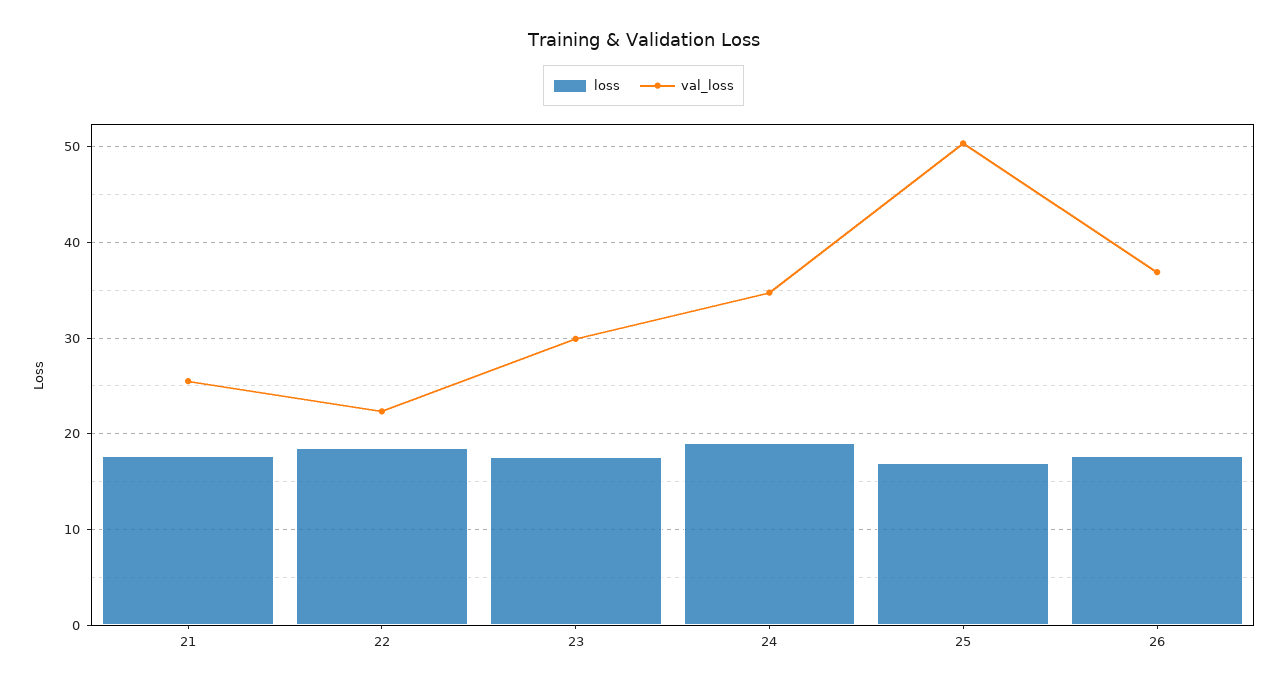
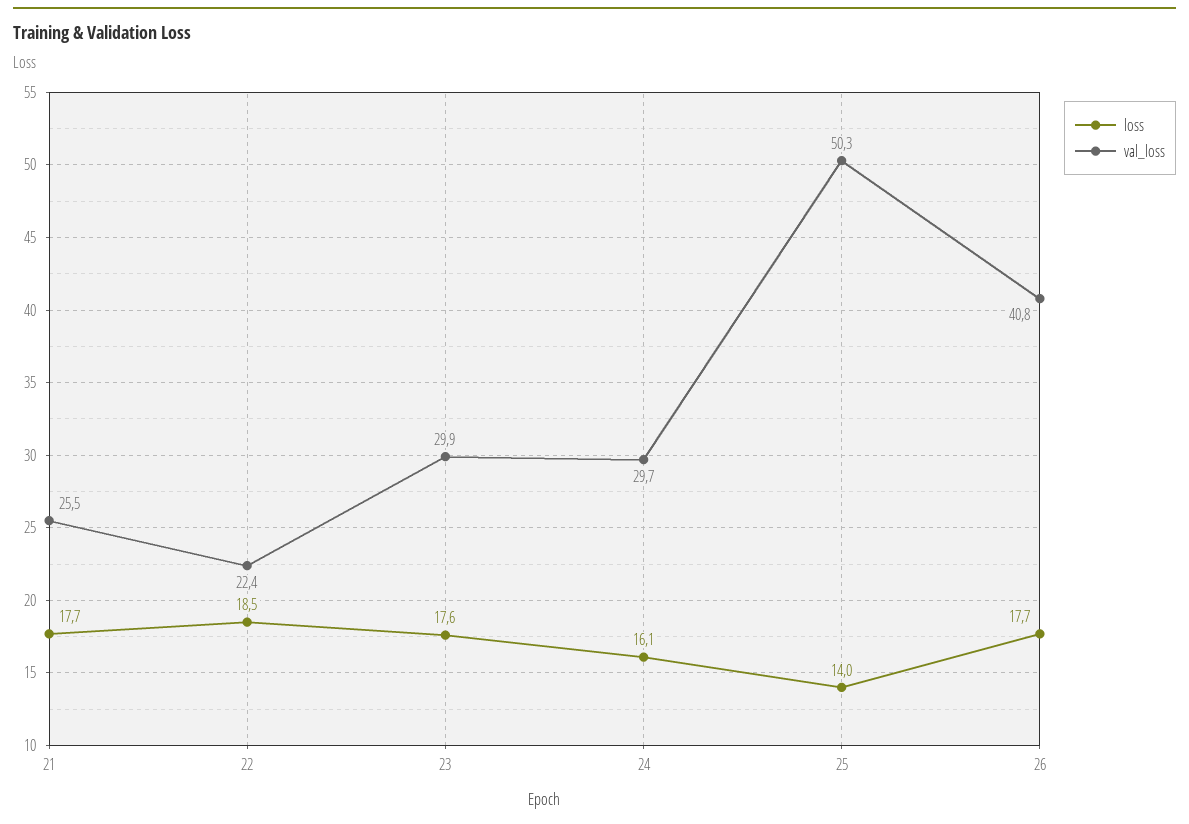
  {
    "loss": {
      "21": 17.7,
      "22": 18.5,
      "23": 17.6,
-     "24": 19,
+     "24": 16.1,
-     "25": 17,
+     "25": 14,
      "26": 17.7
    },
    "val_loss": {
      "21": 25.5,
      "22": 22.4,
      "23": 29.9,
-     "24": 35,
+     "24": 29.7,
      "25": 50.3,
-     "26": 37
+     "26": 40.8
    }
  }

